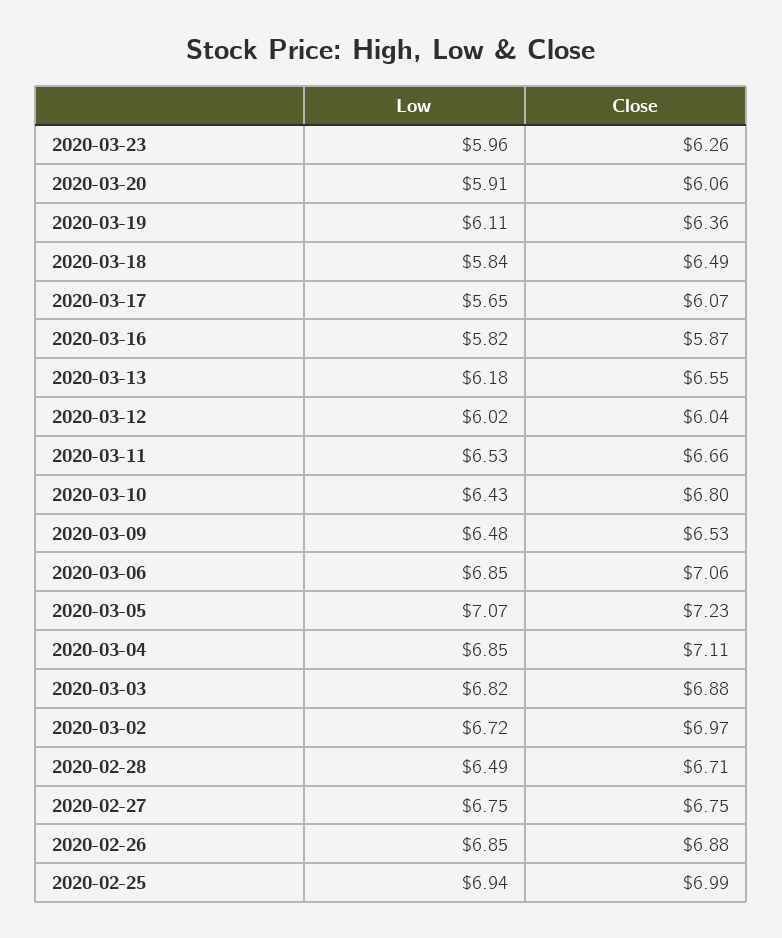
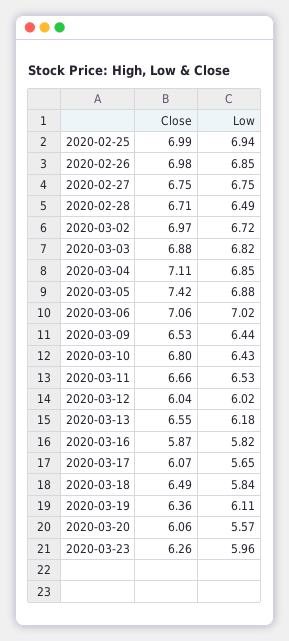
  {
    "Low": {
      "2020-03-23": 5.96,
-     "2020-03-20": 5.91,
+     "2020-03-20": 5.57,
      "2020-03-19": 6.11,
      "2020-03-18": 5.84,
      "2020-03-17": 5.65,
      "2020-03-16": 5.82,
      "2020-03-13": 6.18,
      "2020-03-12": 6.02,
      "2020-03-11": 6.53,
      "2020-03-10": 6.43,
-     "2020-03-09": 6.48,
+     "2020-03-09": 6.44,
-     "2020-03-06": 6.85,
+     "2020-03-06": 7.02,
-     "2020-03-05": 7.07,
+     "2020-03-05": 6.88,
      "2020-03-04": 6.85,
      "2020-03-03": 6.82,
      "2020-03-02": 6.72,
      "2020-02-28": 6.49,
      "2020-02-27": 6.75,
      "2020-02-26": 6.85,
      "2020-02-25": 6.94
    },
    "Close": {
      "2020-03-23": 6.26,
      "2020-03-20": 6.06,
      "2020-03-19": 6.36,
      "2020-03-18": 6.49,
      "2020-03-17": 6.07,
      "2020-03-16": 5.87,
      "2020-03-13": 6.55,
      "2020-03-12": 6.04,
      "2020-03-11": 6.66,
      "2020-03-10": 6.8,
      "2020-03-09": 6.53,
      "2020-03-06": 7.06,
-     "2020-03-05": 7.23,
+     "2020-03-05": 7.42,
      "2020-03-04": 7.11,
      "2020-03-03": 6.88,
      "2020-03-02": 6.97,
      "2020-02-28": 6.71,
      "2020-02-27": 6.75,
-     "2020-02-26": 6.88,
+     "2020-02-26": 6.98,
      "2020-02-25": 6.99
    }
  }

